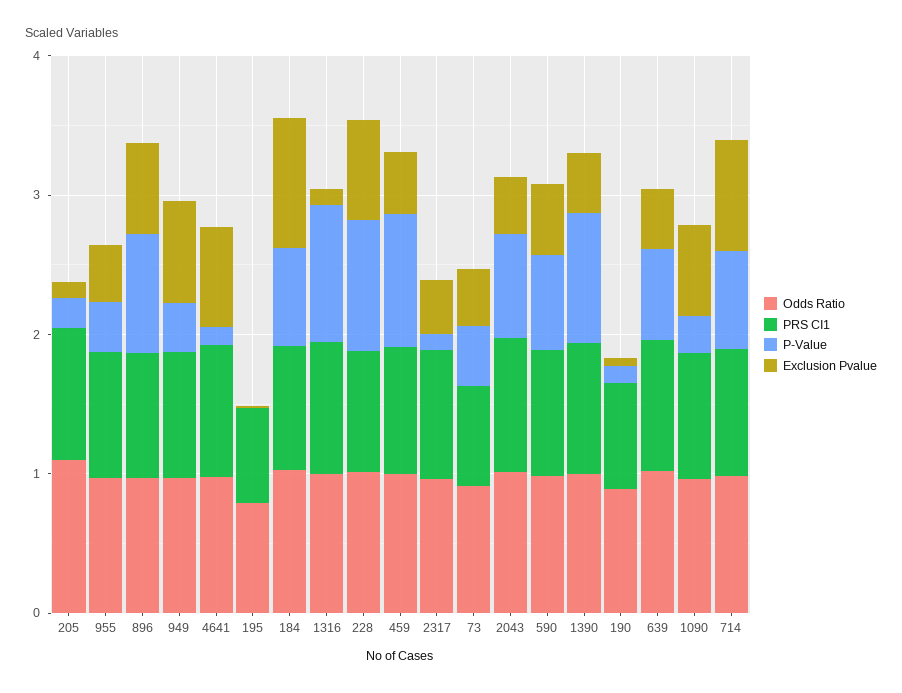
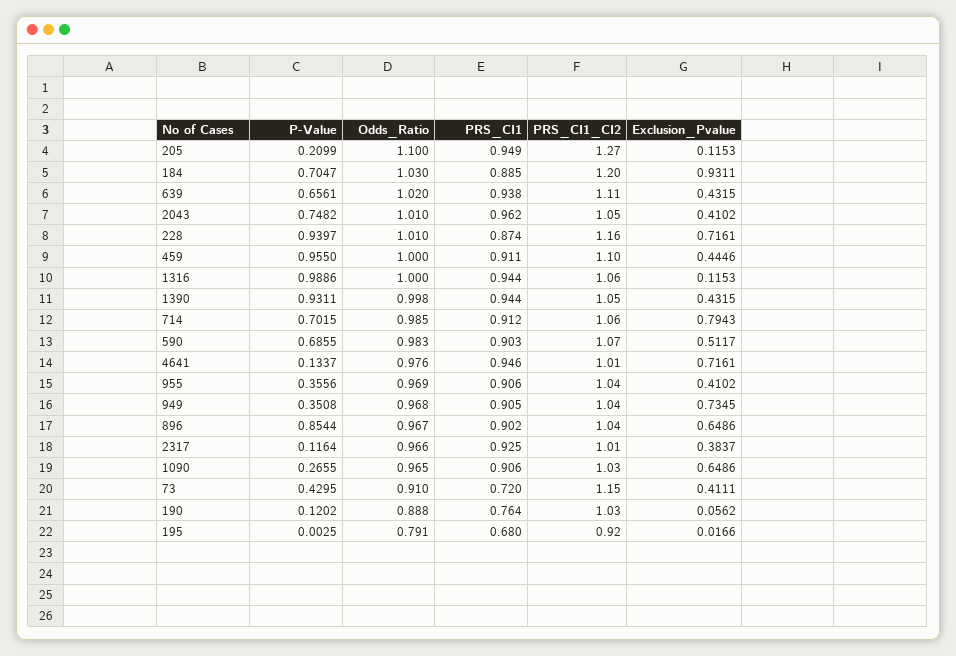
  {
    "Odds Ratio": {
      "205": 1.1,
      "955": 0.969,
      "896": 0.967,
      "949": 0.968,
      "4641": 0.976,
      "195": 0.791,
      "184": 1.03,
      "1316": 1,
      "228": 1.01,
      "459": 1,
      "2317": 0.966,
      "73": 0.91,
      "2043": 1.01,
      "590": 0.983,
      "1390": 0.998,
      "190": 0.888,
      "639": 1.02,
      "1090": 0.965,
      "714": 0.985
    },
    "PRS CI1": {
      "205": 0.949,
      "955": 0.906,
      "896": 0.902,
      "949": 0.905,
      "4641": 0.946,
      "195": 0.68,
      "184": 0.885,
      "1316": 0.944,
      "228": 0.874,
      "459": 0.911,
      "2317": 0.925,
      "73": 0.72,
      "2043": 0.962,
      "590": 0.903,
      "1390": 0.944,
      "190": 0.764,
      "639": 0.938,
      "1090": 0.906,
      "714": 0.912
    },
    "P-Value": {
      "205": 0.2099,
      "955": 0.3556,
      "896": 0.8544,
      "949": 0.3508,
      "4641": 0.1337,
      "195": 0.0025,
      "184": 0.7047,
      "1316": 0.9886,
      "228": 0.9397,
      "459": 0.955,
      "2317": 0.1164,
      "73": 0.4295,
      "2043": 0.7482,
      "590": 0.6855,
      "1390": 0.9311,
      "190": 0.1202,
      "639": 0.6561,
      "1090": 0.2655,
      "714": 0.7015
    },
    "Exclusion Pvalue": {
      "205": 0.1153,
      "955": 0.4102,
      "896": 0.6486,
      "949": 0.7345,
      "4641": 0.7161,
      "195": 0.0166,
      "184": 0.9311,
      "1316": 0.1153,
      "228": 0.7161,
      "459": 0.4446,
      "2317": 0.3837,
      "73": 0.4111,
      "2043": 0.4102,
      "590": 0.5117,
      "1390": 0.4315,
      "190": 0.0562,
      "639": 0.4315,
      "1090": 0.6486,
      "714": 0.7943
-   }
+   },
+   "PRS_CI1_CI2": {
+     "205": 1.27,
+     "184": 1.2,
+     "639": 1.11,
+     "2043": 1.05,
+     "228": 1.16,
+     "459": 1.1,
+     "1316": 1.06,
+     "1390": 1.05,
+     "714": 1.06,
+     "590": 1.07,
+     "4641": 1.01,
+     "955": 1.04,
+     "949": 1.04,
+     "896": 1.04,
+     "2317": 1.01,
+     "1090": 1.03,
+     "73": 1.15,
+     "190": 1.03,
+     "195": 0.92
+   }
  }

